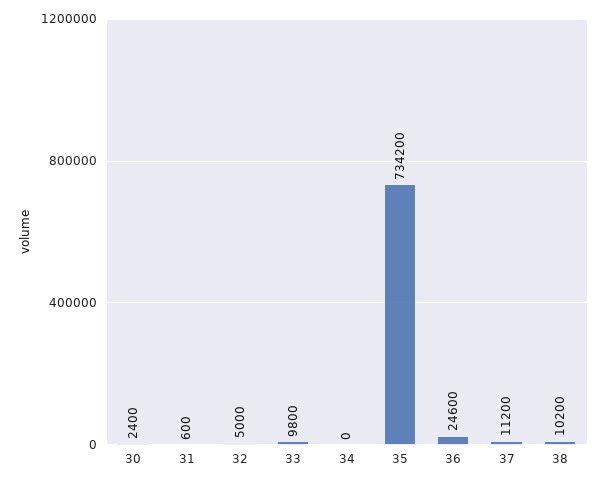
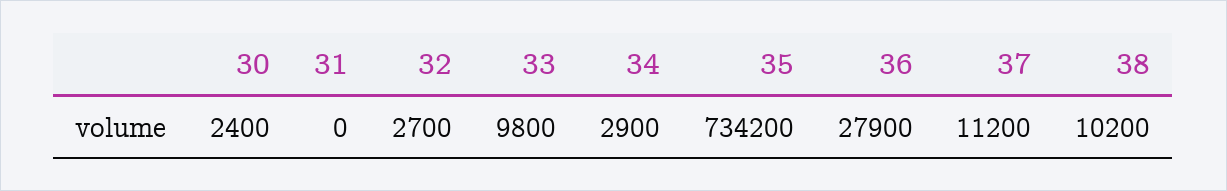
  {
    "30": 2400,
-   "31": 600,
+   "31": 0,
-   "32": 5000,
+   "32": 2700,
    "33": 9800,
-   "34": 0,
+   "34": 2900,
    "35": 734200,
-   "36": 24600,
+   "36": 27900,
    "37": 11200,
    "38": 10200
  }

